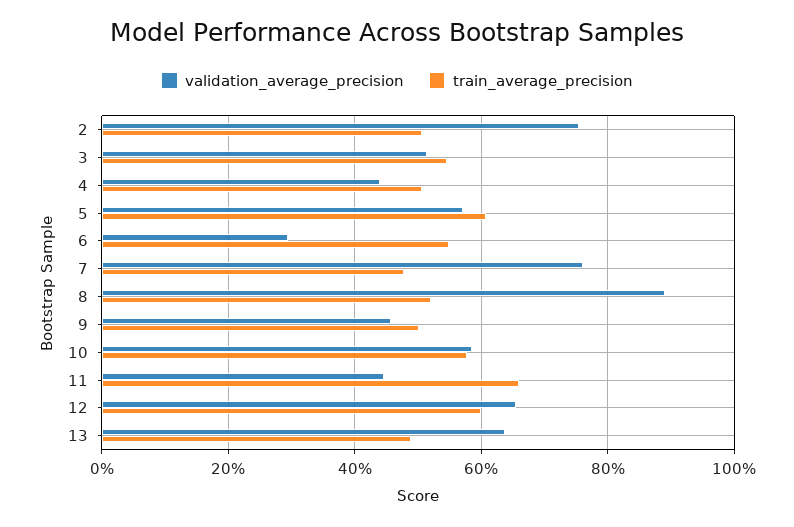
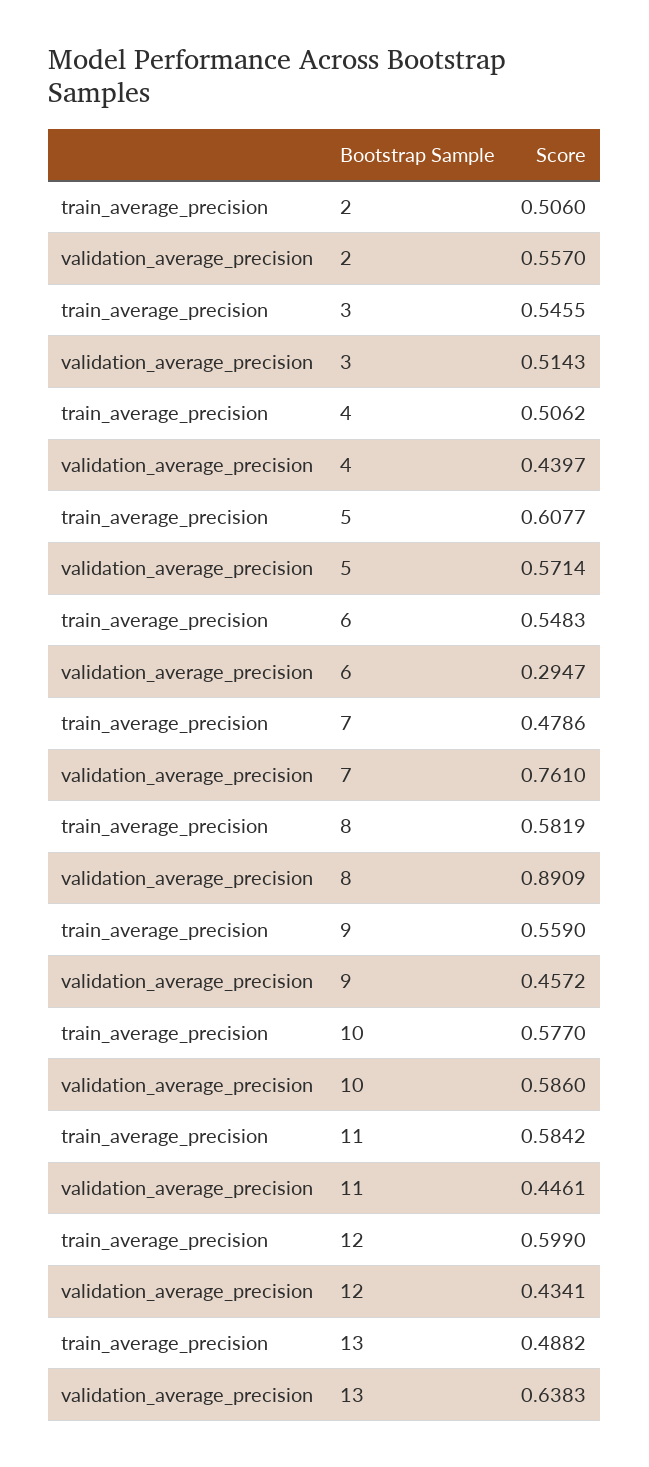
  {
    "validation_average_precision": {
-     "2": 0.76,
+     "2": 0.557,
      "3": 0.5143,
      "4": 0.4397,
      "5": 0.5714,
      "6": 0.2947,
      "7": 0.761,
      "8": 0.8909,
      "9": 0.4572,
      "10": 0.586,
      "11": 0.4461,
-     "12": 0.66,
+     "12": 0.4341,
      "13": 0.6383
    },
    "train_average_precision": {
      "2": 0.506,
      "3": 0.5455,
      "4": 0.5062,
      "5": 0.6077,
      "6": 0.5483,
      "7": 0.4786,
-     "8": 0.52,
+     "8": 0.5819,
-     "9": 0.5,
+     "9": 0.559,
      "10": 0.577,
-     "11": 0.66,
+     "11": 0.5842,
      "12": 0.599,
      "13": 0.4882
    }
  }

